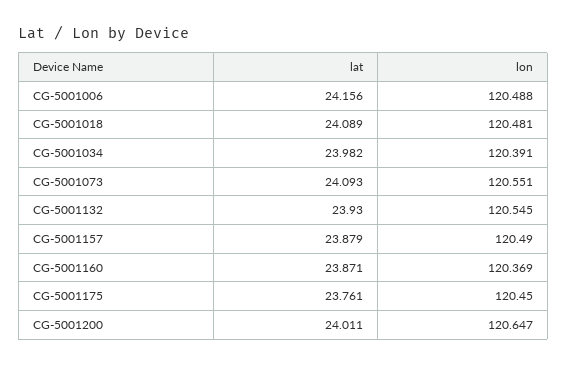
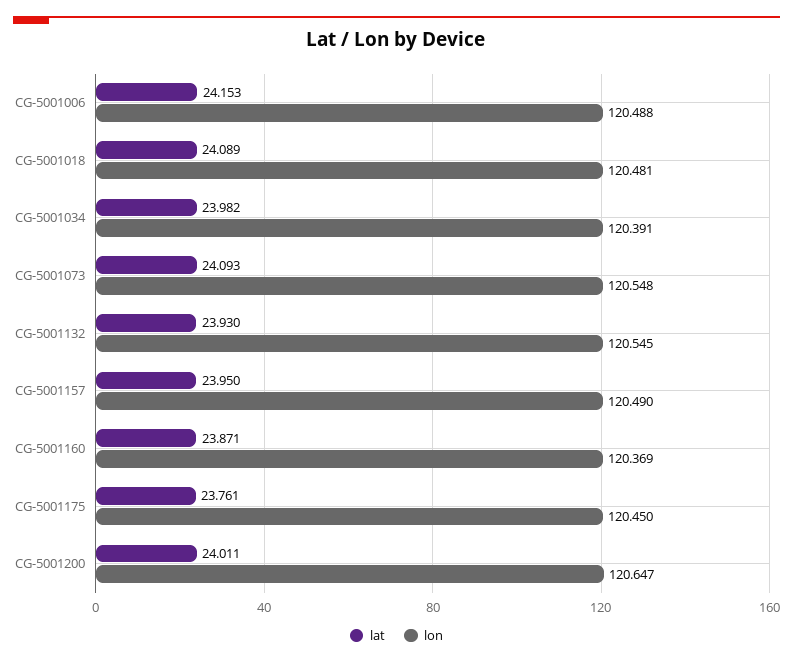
  {
    "lat": {
-     "CG-5001006": 24.156,
+     "CG-5001006": 24.153,
      "CG-5001018": 24.089,
      "CG-5001034": 23.982,
      "CG-5001073": 24.093,
      "CG-5001132": 23.93,
-     "CG-5001157": 23.879,
+     "CG-5001157": 23.95,
      "CG-5001160": 23.871,
      "CG-5001175": 23.761,
      "CG-5001200": 24.011
    },
    "lon": {
      "CG-5001006": 120.488,
      "CG-5001018": 120.481,
      "CG-5001034": 120.391,
-     "CG-5001073": 120.551,
+     "CG-5001073": 120.548,
      "CG-5001132": 120.545,
      "CG-5001157": 120.49,
      "CG-5001160": 120.369,
      "CG-5001175": 120.45,
      "CG-5001200": 120.647
    }
  }

